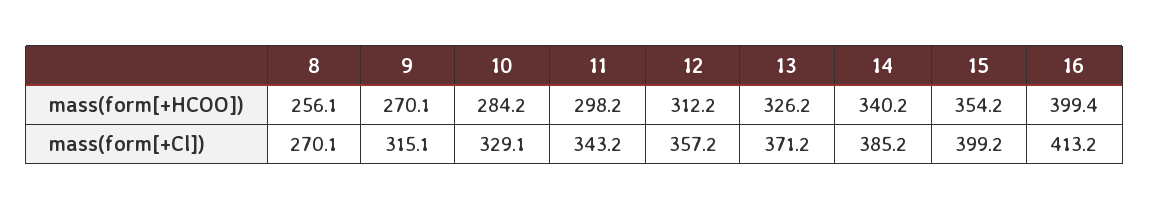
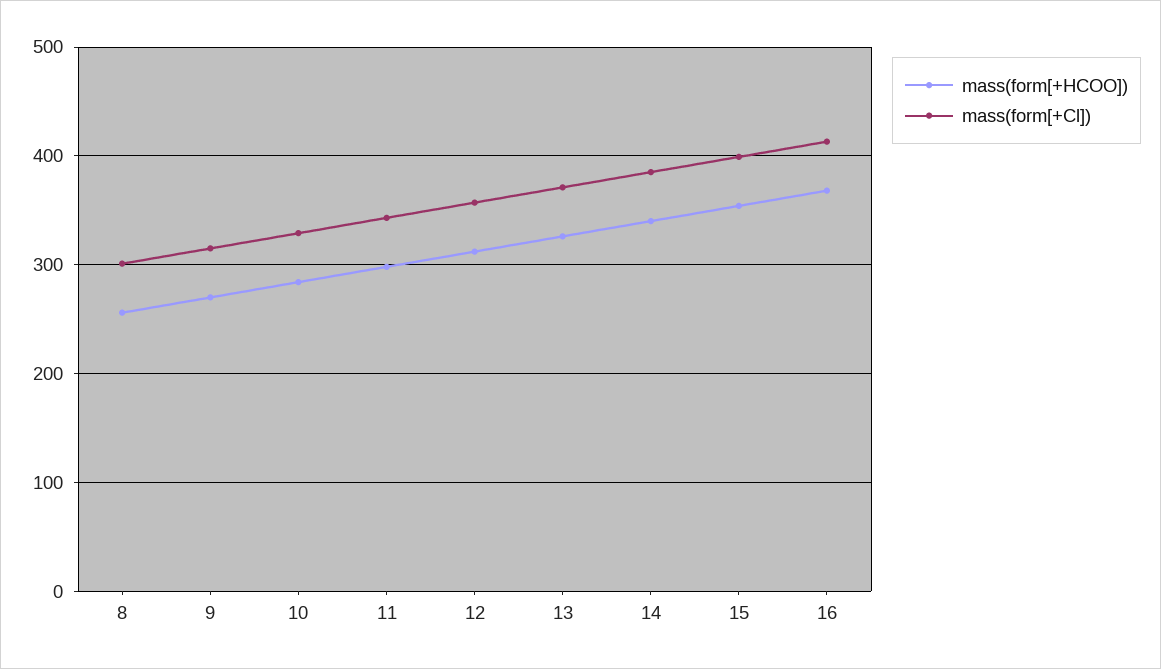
  {
    "mass(form[+HCOO])": {
      "8": 256.1,
      "9": 270.1,
      "10": 284.2,
      "11": 298.2,
      "12": 312.2,
      "13": 326.2,
      "14": 340.2,
      "15": 354.2,
-     "16": 399.4
+     "16": 370
    },
    "mass(form[+Cl])": {
-     "8": 270.1,
+     "8": 300,
      "9": 315.1,
      "10": 329.1,
      "11": 343.2,
      "12": 357.2,
      "13": 371.2,
      "14": 385.2,
      "15": 399.2,
      "16": 413.2
    }
  }

